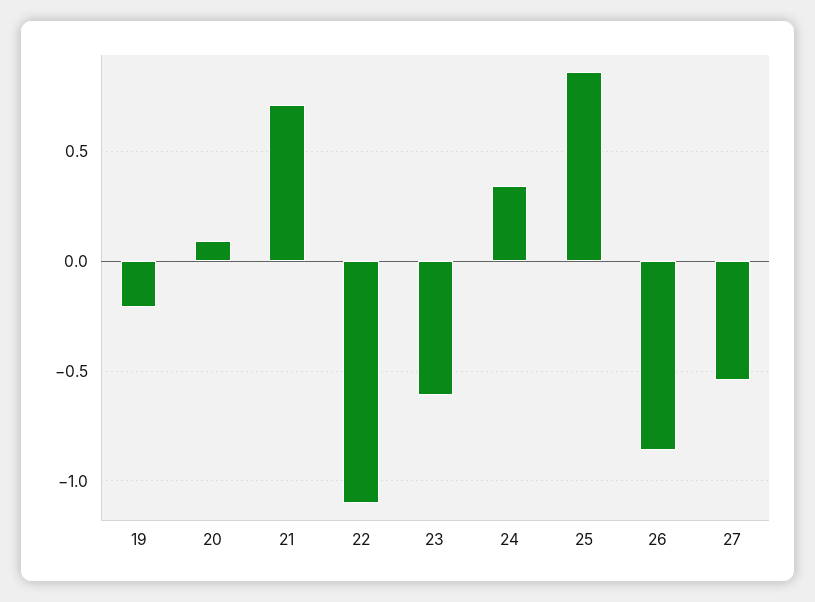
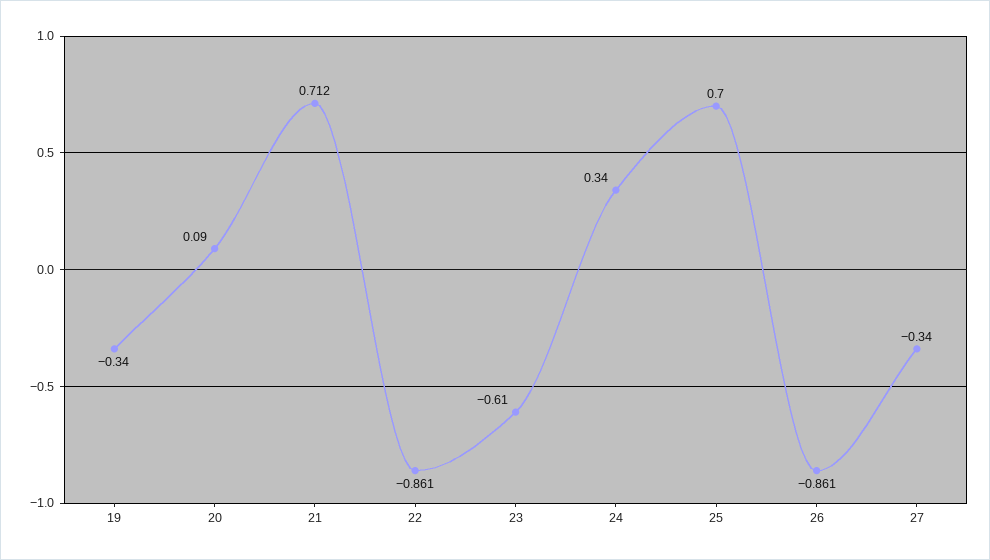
  {
-   "19": -0.2,
+   "19": -0.34,
    "20": 0.09,
    "21": 0.712,
-   "22": -1.1,
+   "22": -0.861,
    "23": -0.61,
    "24": 0.34,
-   "25": 0.85,
+   "25": 0.7,
    "26": -0.861,
-   "27": -0.55
+   "27": -0.34
  }

